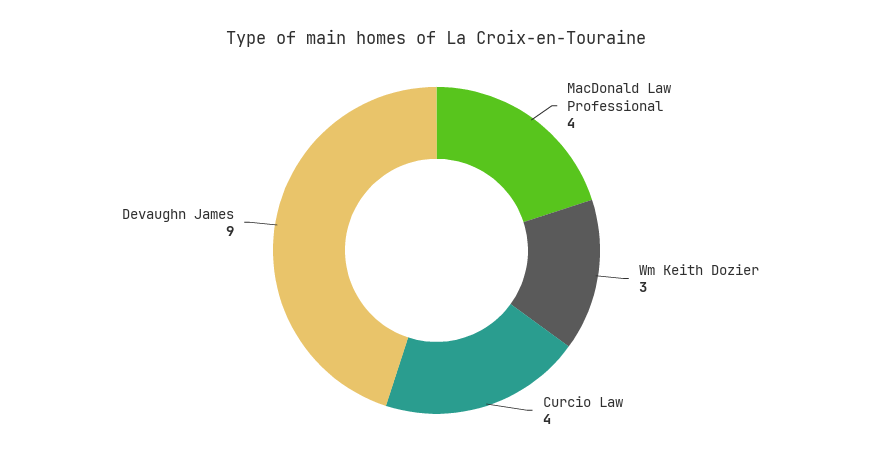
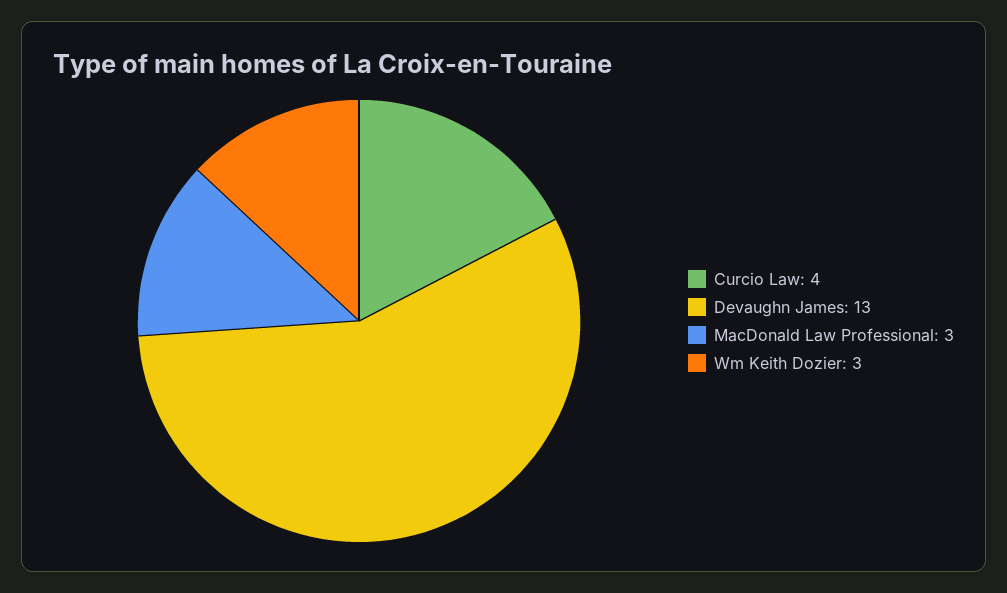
  {
-   "MacDonald Law Professional": 4,
+   "MacDonald Law Professional": 3,
    "Wm Keith Dozier": 3,
    "Curcio Law": 4,
-   "Devaughn James": 9
+   "Devaughn James": 13
  }

